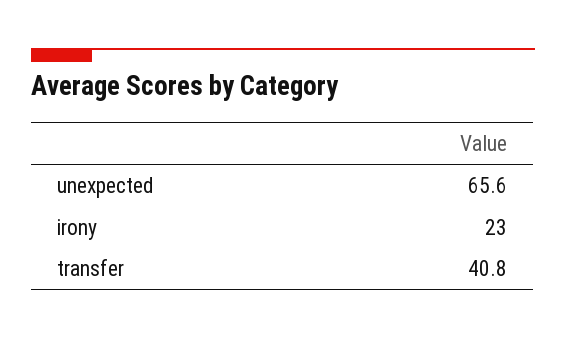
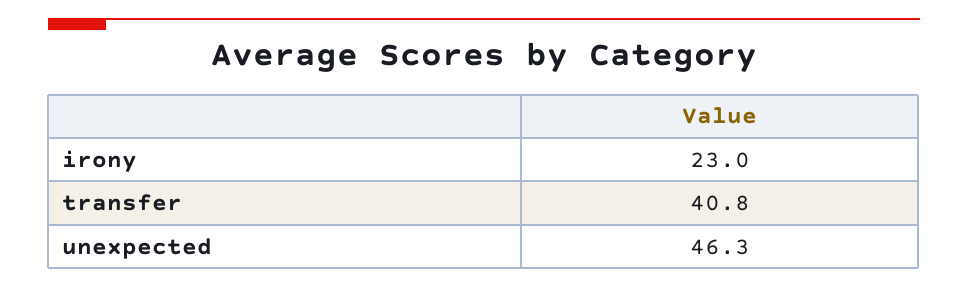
  {
-   "unexpected": 65.6,
+   "unexpected": 46.3,
    "irony": 23,
    "transfer": 40.8
  }

